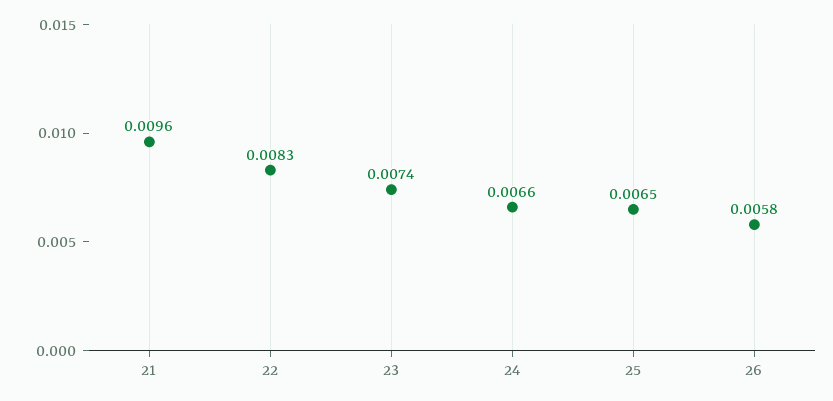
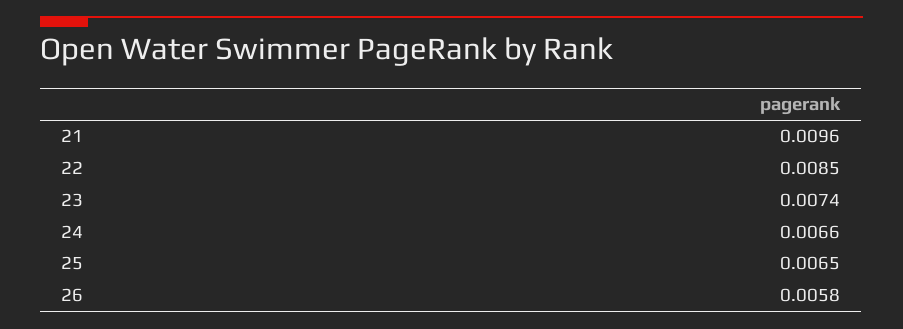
  {
    "21": 0.0096,
-   "22": 0.0083,
+   "22": 0.0085,
    "23": 0.0074,
    "24": 0.0066,
    "25": 0.0065,
    "26": 0.0058
  }

